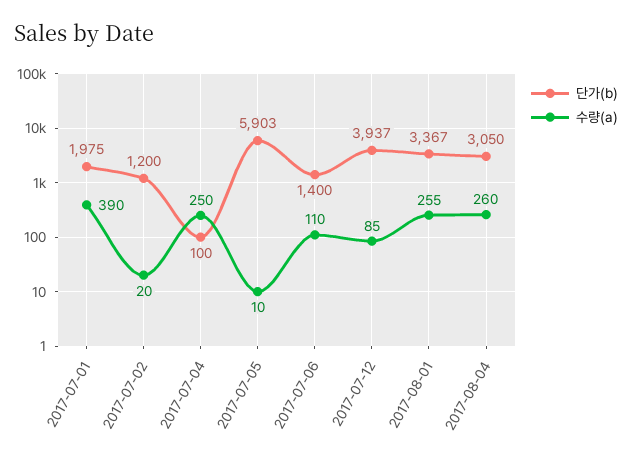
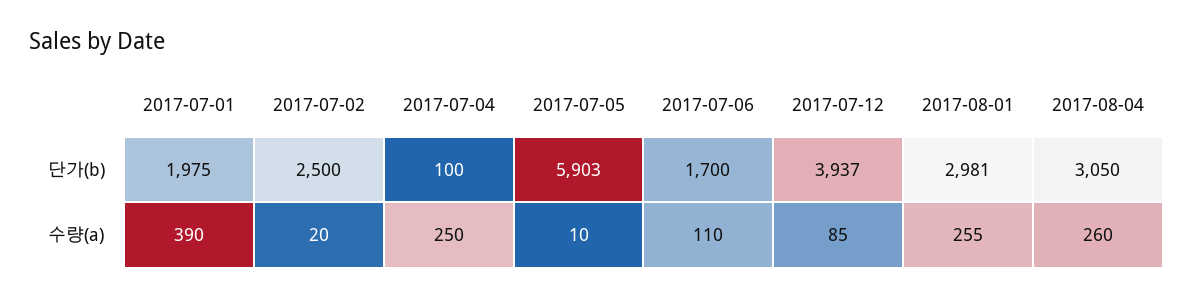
  {
    "단가(b)": {
      "2017-07-01": 1975,
-     "2017-07-02": 1200,
+     "2017-07-02": 2500,
      "2017-07-04": 100,
      "2017-07-05": 5903,
-     "2017-07-06": 1400,
+     "2017-07-06": 1700,
      "2017-07-12": 3937,
-     "2017-08-01": 3367,
+     "2017-08-01": 2981,
      "2017-08-04": 3050
    },
    "수량(a)": {
      "2017-07-01": 390,
      "2017-07-02": 20,
      "2017-07-04": 250,
      "2017-07-05": 10,
      "2017-07-06": 110,
      "2017-07-12": 85,
      "2017-08-01": 255,
      "2017-08-04": 260
    }
  }

